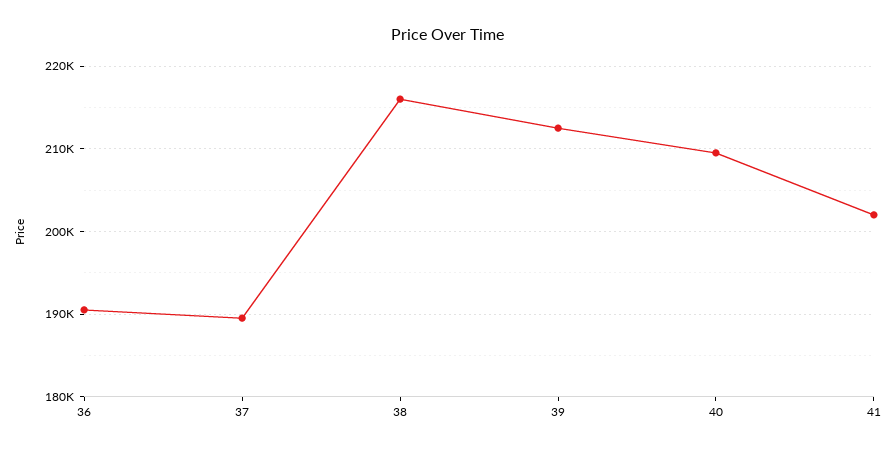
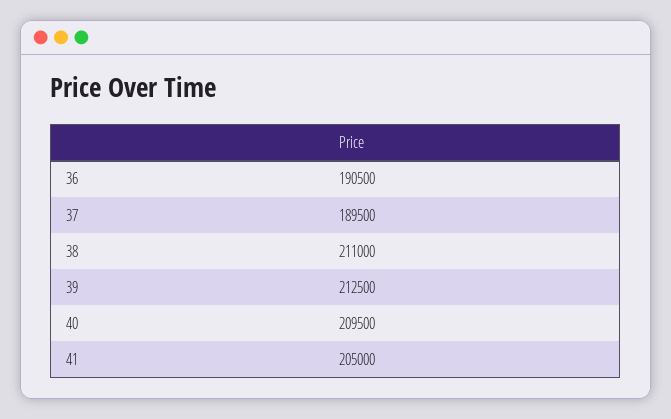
  {
    "36": 190500,
    "37": 189500,
-   "38": 216000,
+   "38": 211000,
    "39": 212500,
    "40": 209500,
-   "41": 202000
+   "41": 205000
  }

